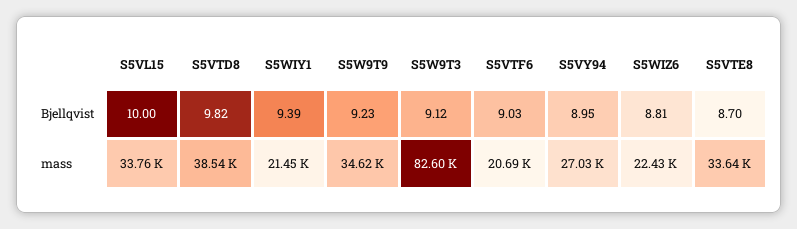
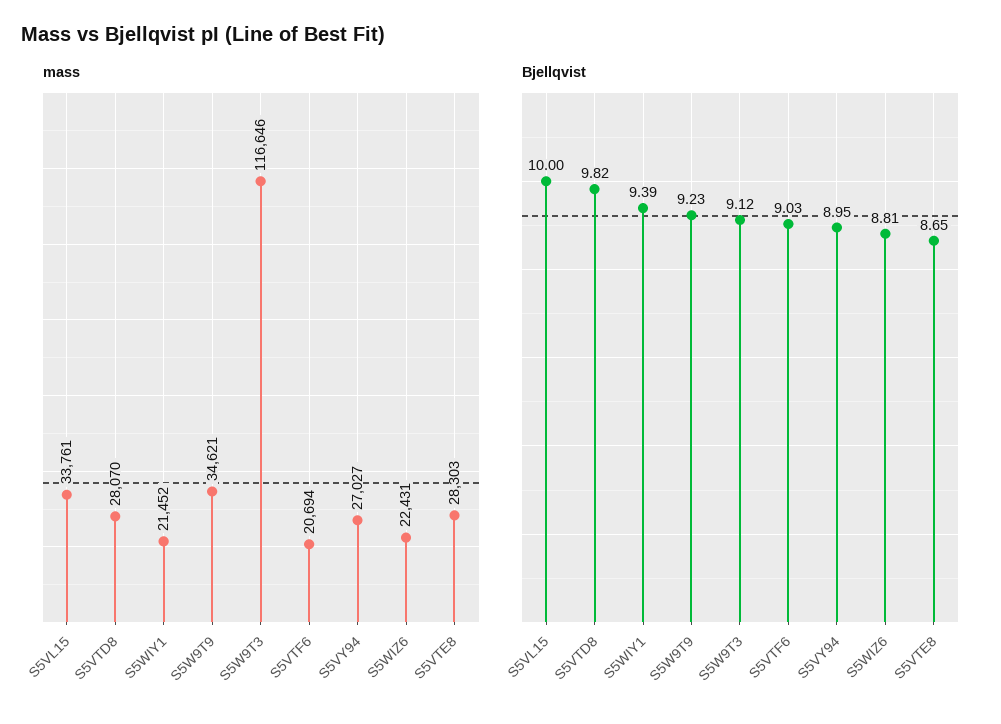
  {
    "Bjellqvist": {
      "S5VL15": 10,
      "S5VTD8": 9.82,
      "S5WIY1": 9.39,
      "S5W9T9": 9.23,
      "S5W9T3": 9.12,
      "S5VTF6": 9.03,
      "S5VY94": 8.95,
      "S5WIZ6": 8.81,
-     "S5VTE8": 8.7
+     "S5VTE8": 8.65
    },
    "mass": {
      "S5VL15": 33761,
-     "S5VTD8": 38540,
+     "S5VTD8": 28070,
      "S5WIY1": 21452,
      "S5W9T9": 34621,
-     "S5W9T3": 82600,
+     "S5W9T3": 116646,
      "S5VTF6": 20694,
      "S5VY94": 27027,
      "S5WIZ6": 22431,
-     "S5VTE8": 33640
+     "S5VTE8": 28303
    }
  }

